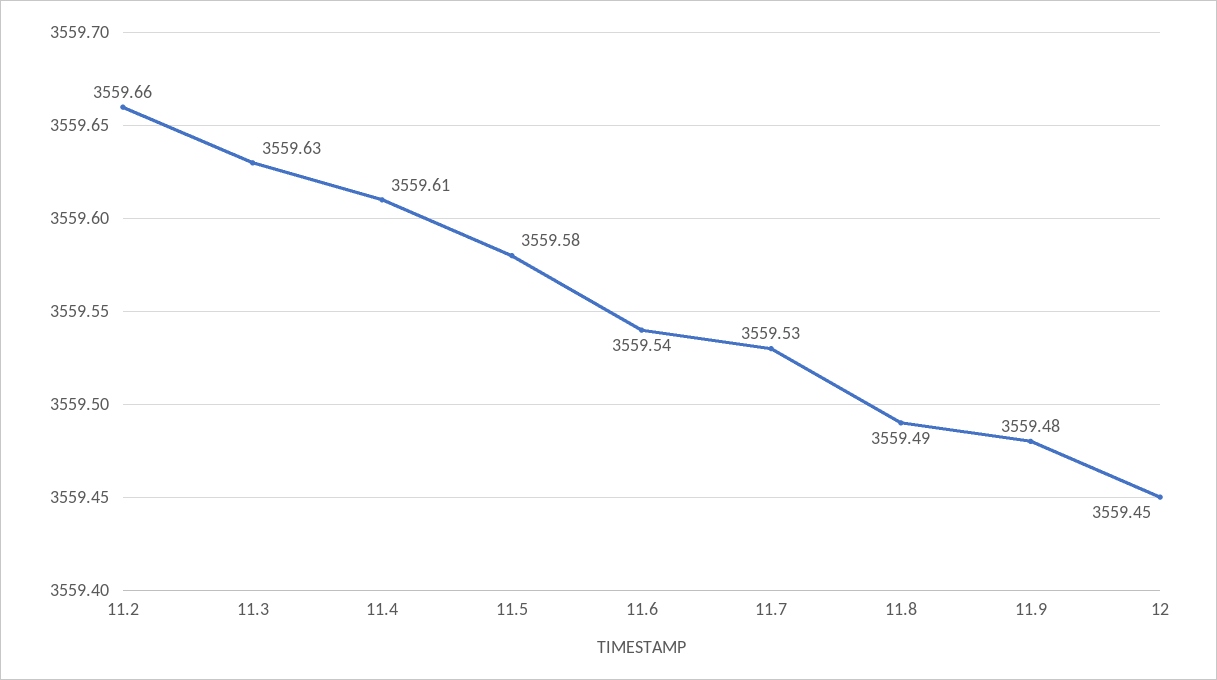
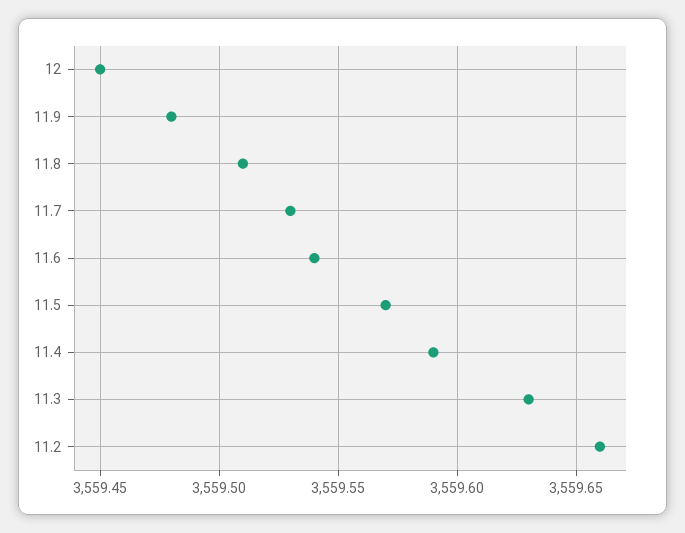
  {
    "11.2": 3559.66,
    "11.3": 3559.63,
-   "11.4": 3559.61,
+   "11.4": 3559.59,
-   "11.5": 3559.58,
+   "11.5": 3559.57,
    "11.6": 3559.54,
    "11.7": 3559.53,
-   "11.8": 3559.49,
+   "11.8": 3559.51,
    "11.9": 3559.48,
    "12": 3559.45
  }

